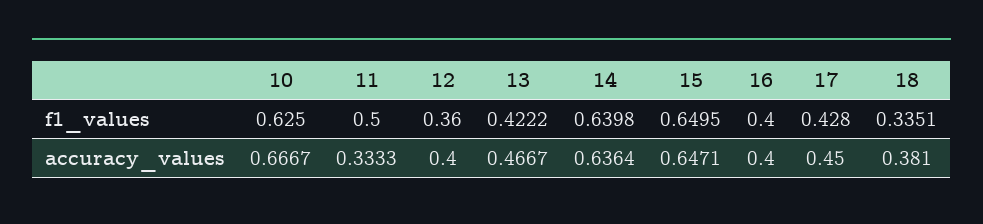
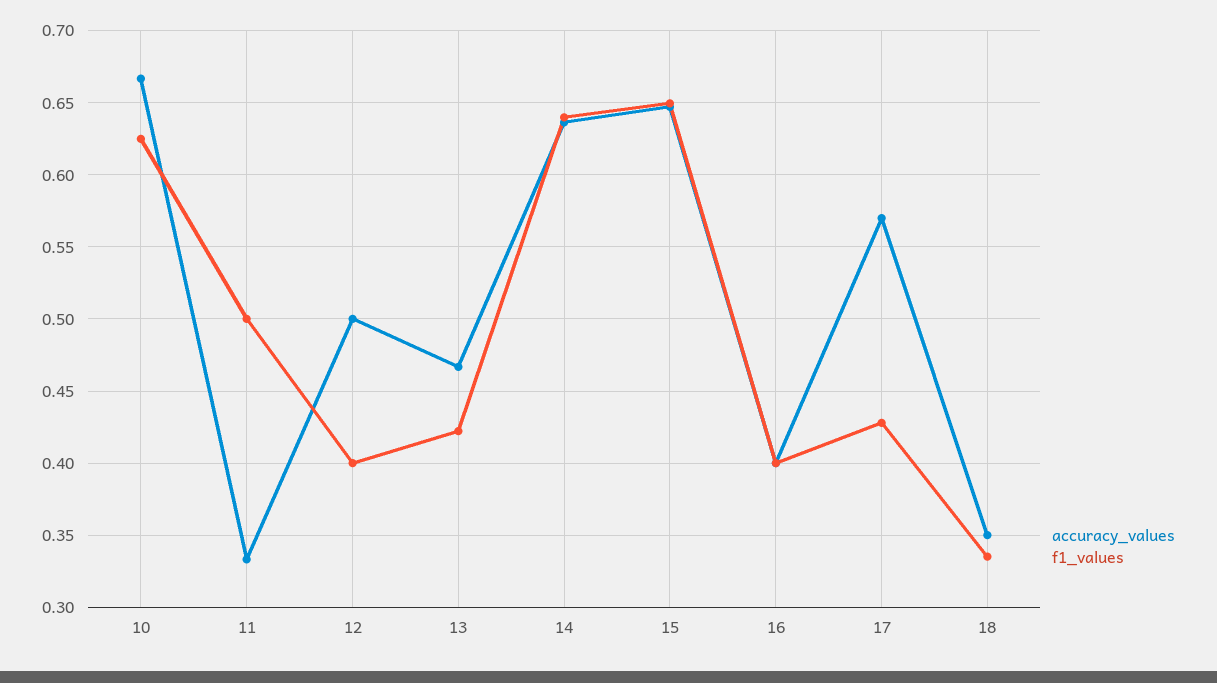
  {
    "f1_values": {
      "10": 0.625,
      "11": 0.5,
-     "12": 0.36,
+     "12": 0.4,
      "13": 0.4222,
      "14": 0.6398,
      "15": 0.6495,
      "16": 0.4,
      "17": 0.428,
      "18": 0.3351
    },
    "accuracy_values": {
      "10": 0.6667,
      "11": 0.3333,
-     "12": 0.4,
+     "12": 0.5,
      "13": 0.4667,
      "14": 0.6364,
      "15": 0.6471,
      "16": 0.4,
-     "17": 0.45,
+     "17": 0.57,
-     "18": 0.381
+     "18": 0.35
    }
  }

